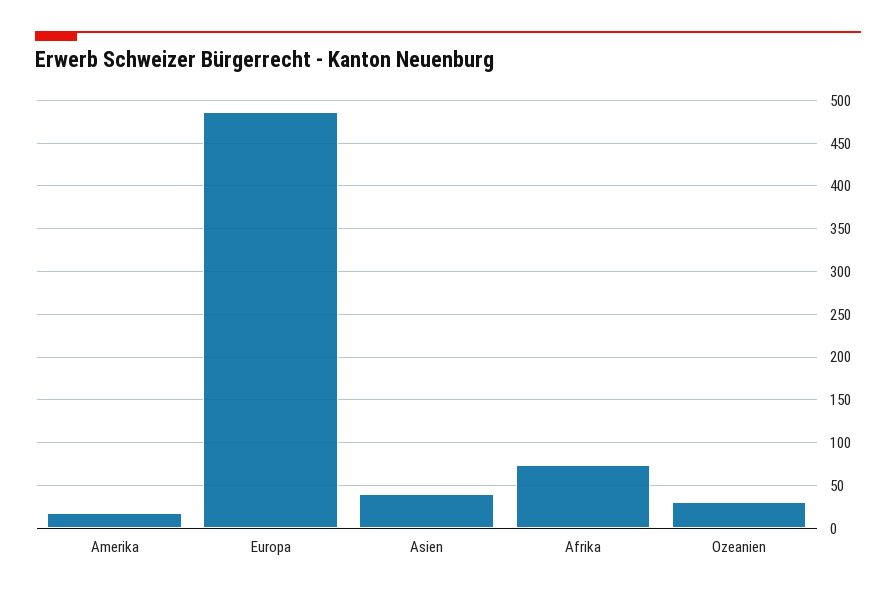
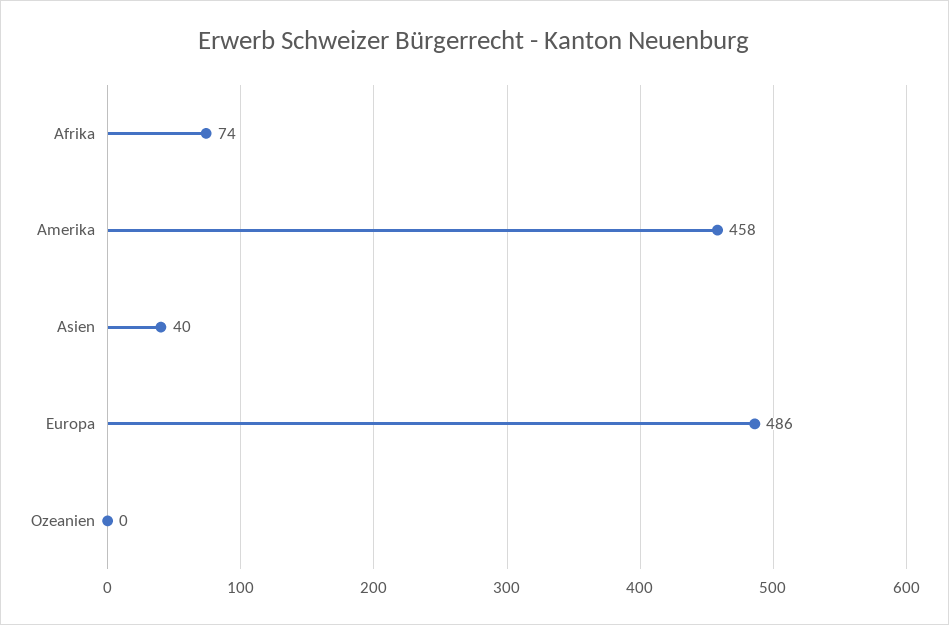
  {
-   "Amerika": 20,
+   "Amerika": 458,
    "Europa": 486,
    "Asien": 40,
    "Afrika": 74,
-   "Ozeanien": 30
+   "Ozeanien": 0
  }

